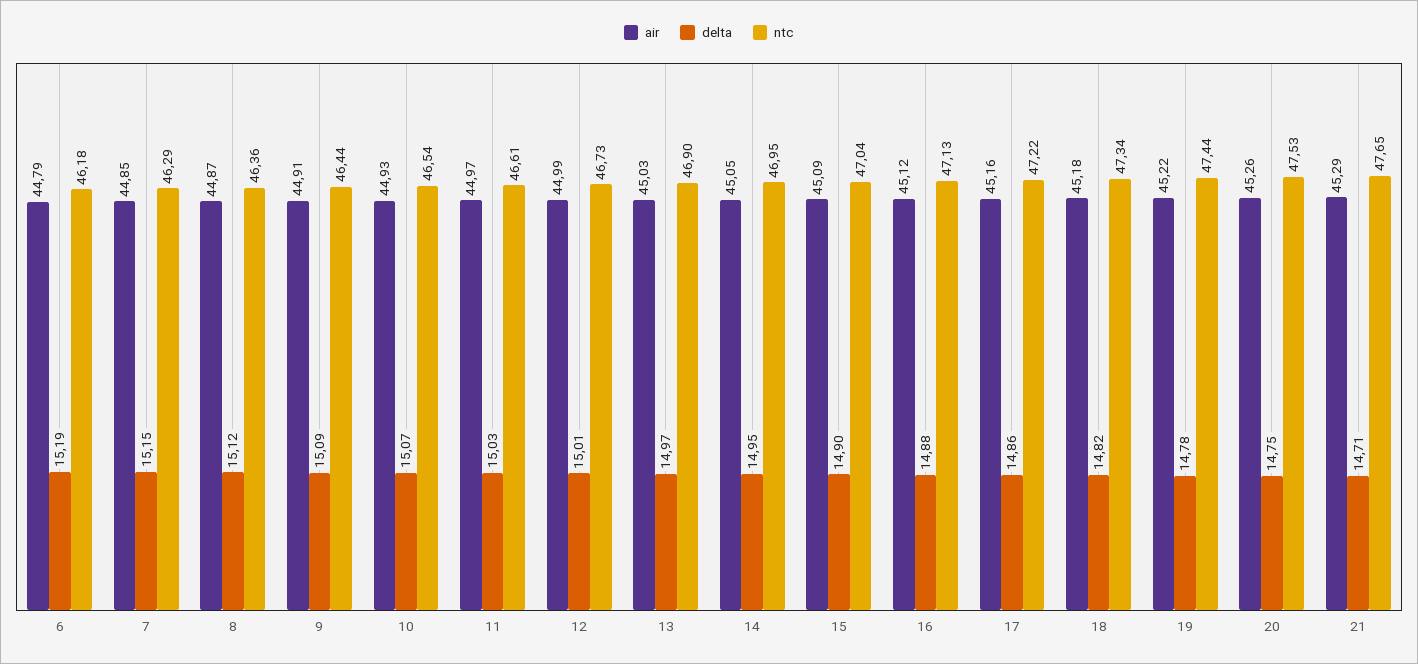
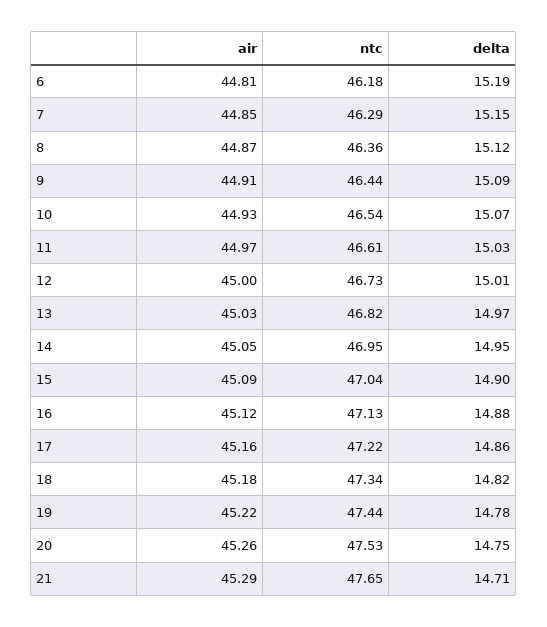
  {
    "air": {
-     "6": 44.79,
+     "6": 44.81,
      "7": 44.85,
      "8": 44.87,
      "9": 44.91,
      "10": 44.93,
      "11": 44.97,
-     "12": 44.99,
+     "12": 45,
      "13": 45.03,
      "14": 45.05,
      "15": 45.09,
      "16": 45.12,
      "17": 45.16,
      "18": 45.18,
      "19": 45.22,
      "20": 45.26,
      "21": 45.29
    },
    "delta": {
      "6": 15.19,
      "7": 15.15,
      "8": 15.12,
      "9": 15.09,
      "10": 15.07,
      "11": 15.03,
      "12": 15.01,
      "13": 14.97,
      "14": 14.95,
      "15": 14.9,
      "16": 14.88,
      "17": 14.86,
      "18": 14.82,
      "19": 14.78,
      "20": 14.75,
      "21": 14.71
    },
    "ntc": {
      "6": 46.18,
      "7": 46.29,
      "8": 46.36,
      "9": 46.44,
      "10": 46.54,
      "11": 46.61,
      "12": 46.73,
-     "13": 46.9,
+     "13": 46.82,
      "14": 46.95,
      "15": 47.04,
      "16": 47.13,
      "17": 47.22,
      "18": 47.34,
      "19": 47.44,
      "20": 47.53,
      "21": 47.65
    }
  }

